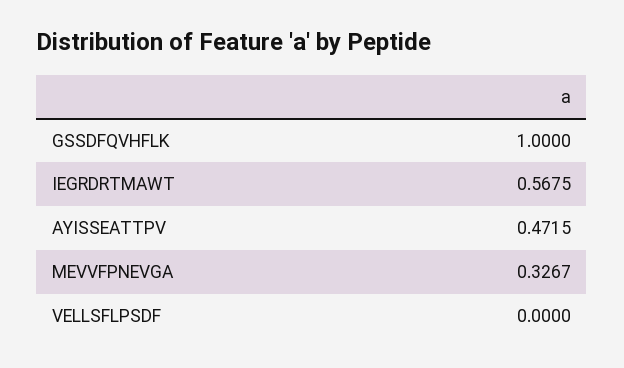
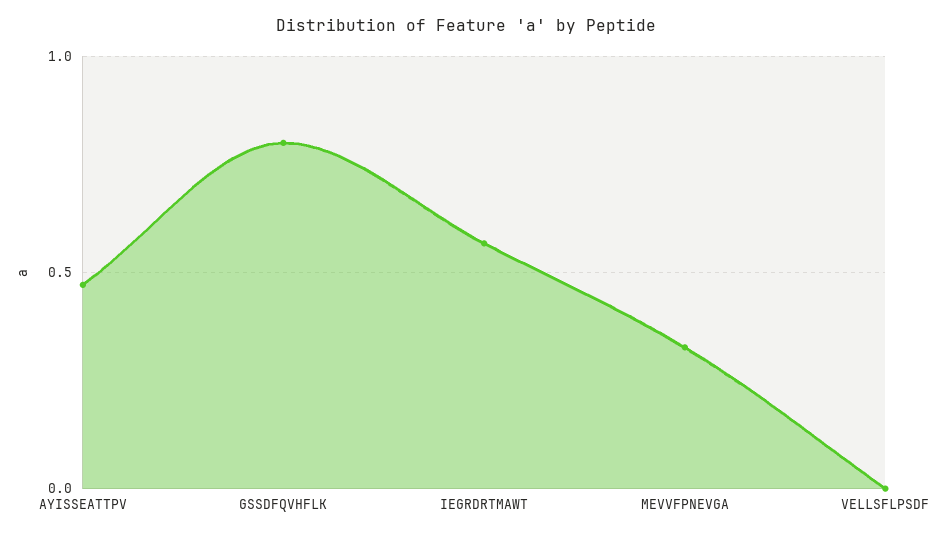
  {
-   "GSSDFQVHFLK": 1,
+   "GSSDFQVHFLK": 0.8,
    "IEGRDRTMAWT": 0.5675,
    "AYISSEATTPV": 0.4715,
    "MEVVFPNEVGA": 0.3267,
    "VELLSFLPSDF": 0
  }

